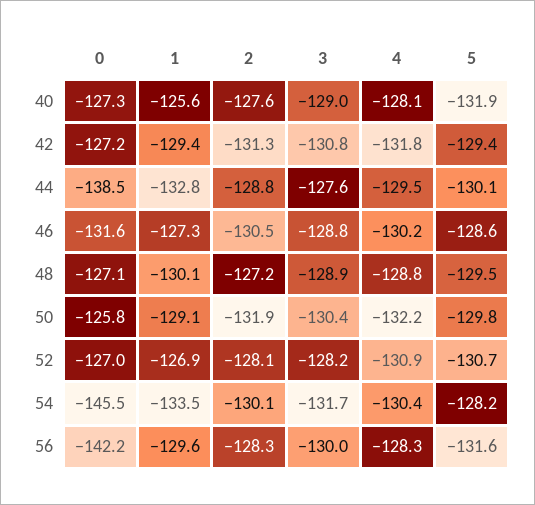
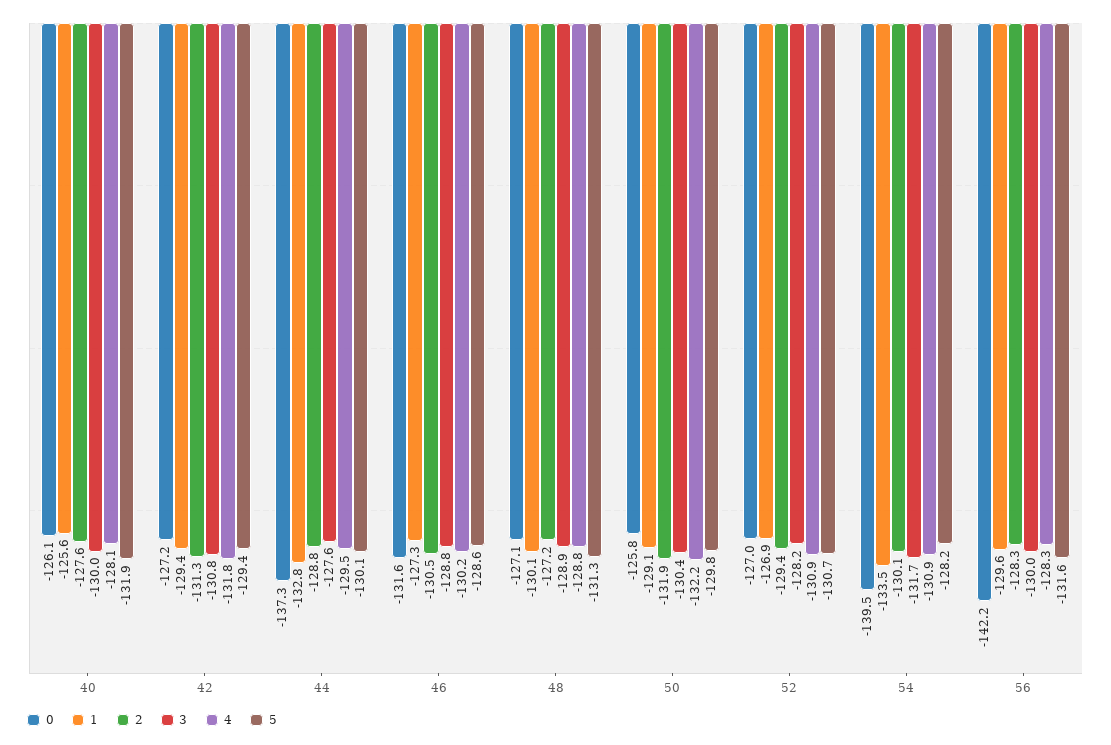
  {
    "0": {
-     "40": -127.3,
+     "40": -126.1,
      "42": -127.2,
-     "44": -138.5,
+     "44": -137.3,
      "46": -131.6,
      "48": -127.1,
      "50": -125.8,
      "52": -127,
-     "54": -145.5,
+     "54": -139.5,
      "56": -142.2
    },
    "1": {
      "40": -125.6,
      "42": -129.4,
      "44": -132.8,
      "46": -127.3,
      "48": -130.1,
      "50": -129.1,
      "52": -126.9,
      "54": -133.5,
      "56": -129.6
    },
    "2": {
      "40": -127.6,
      "42": -131.3,
      "44": -128.8,
      "46": -130.5,
      "48": -127.2,
      "50": -131.9,
-     "52": -128.1,
+     "52": -129.4,
      "54": -130.1,
      "56": -128.3
    },
    "3": {
-     "40": -129,
+     "40": -130,
      "42": -130.8,
      "44": -127.6,
      "46": -128.8,
      "48": -128.9,
      "50": -130.4,
      "52": -128.2,
      "54": -131.7,
      "56": -130
    },
    "4": {
      "40": -128.1,
      "42": -131.8,
      "44": -129.5,
      "46": -130.2,
      "48": -128.8,
      "50": -132.2,
      "52": -130.9,
-     "54": -130.4,
+     "54": -130.9,
      "56": -128.3
    },
    "5": {
      "40": -131.9,
      "42": -129.4,
      "44": -130.1,
      "46": -128.6,
-     "48": -129.5,
+     "48": -131.3,
      "50": -129.8,
      "52": -130.7,
      "54": -128.2,
      "56": -131.6
    }
  }

